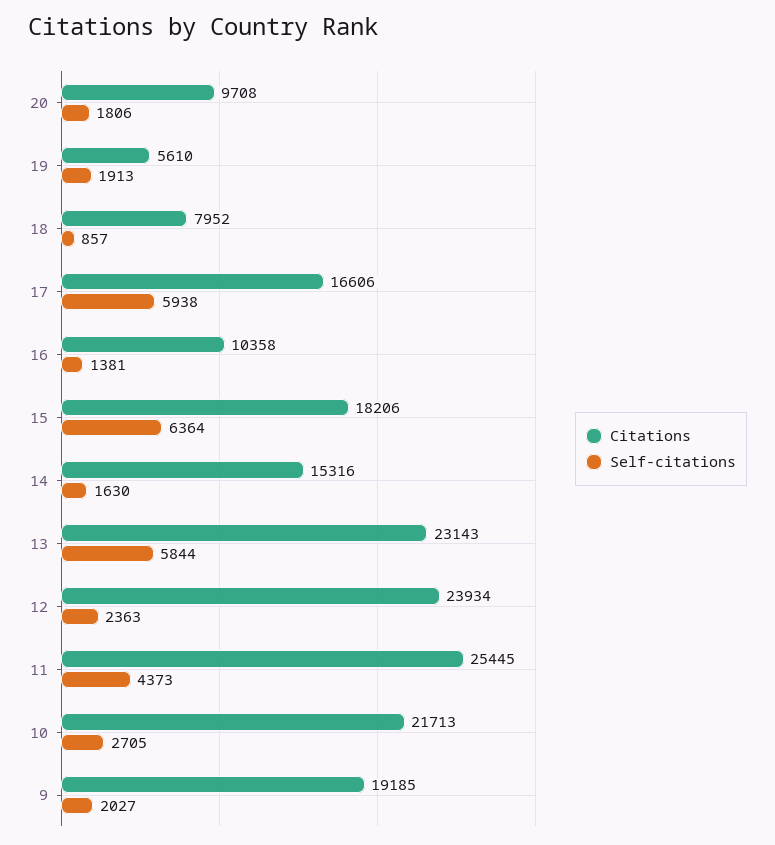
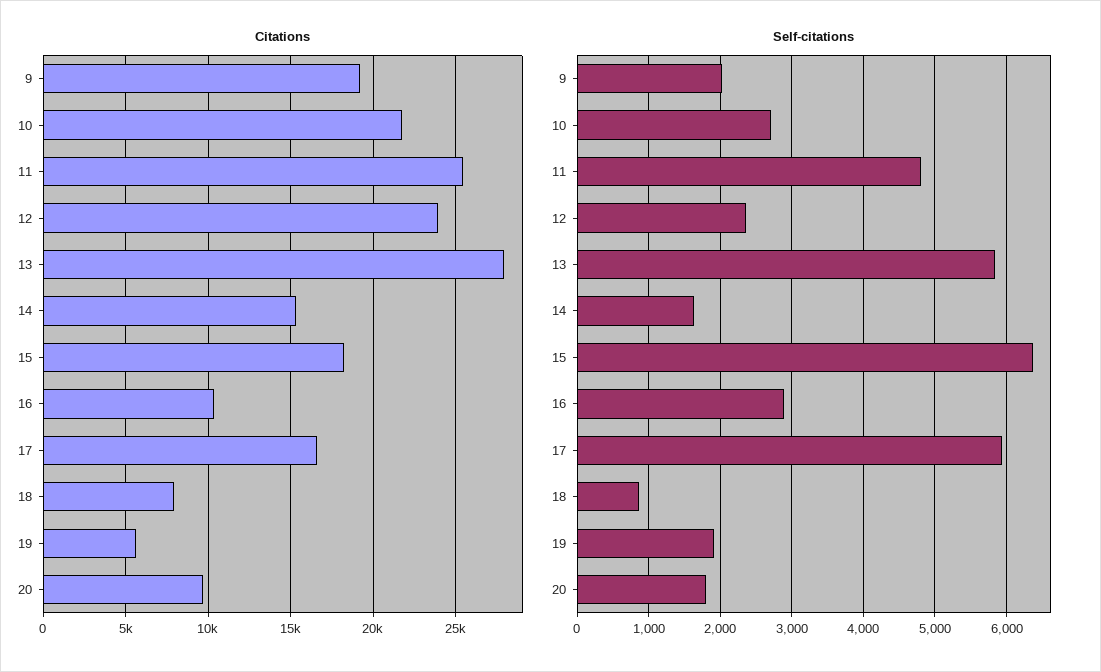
  {
    "Citations": {
      "20": 9708,
      "19": 5610,
      "18": 7952,
      "17": 16606,
      "16": 10358,
      "15": 18206,
      "14": 15316,
-     "13": 23143,
+     "13": 28000,
      "12": 23934,
      "11": 25445,
      "10": 21713,
      "9": 19185
    },
    "Self-citations": {
      "20": 1806,
      "19": 1913,
      "18": 857,
      "17": 5938,
-     "16": 1381,
+     "16": 2900,
      "15": 6364,
      "14": 1630,
      "13": 5844,
      "12": 2363,
-     "11": 4373,
+     "11": 4800,
      "10": 2705,
      "9": 2027
    }
  }

